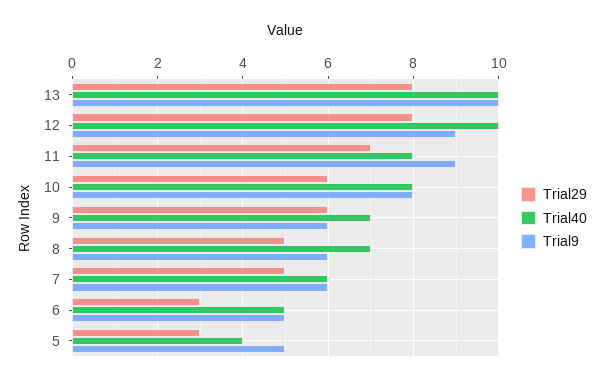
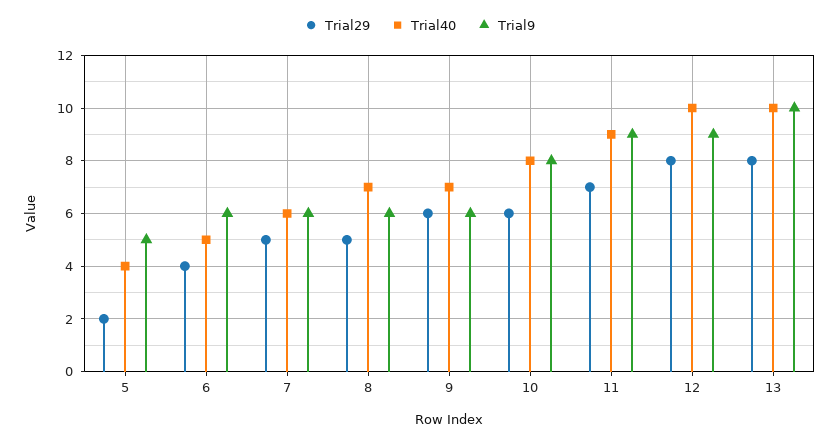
  {
    "Trial29": {
      "13": 8,
      "12": 8,
      "11": 7,
      "10": 6,
      "9": 6,
      "8": 5,
      "7": 5,
-     "6": 3,
+     "6": 4,
-     "5": 3
+     "5": 2
    },
    "Trial40": {
      "13": 10,
      "12": 10,
-     "11": 8,
+     "11": 9,
      "10": 8,
      "9": 7,
      "8": 7,
      "7": 6,
      "6": 5,
      "5": 4
    },
    "Trial9": {
      "13": 10,
      "12": 9,
      "11": 9,
      "10": 8,
      "9": 6,
      "8": 6,
      "7": 6,
-     "6": 5,
+     "6": 6,
      "5": 5
    }
  }

